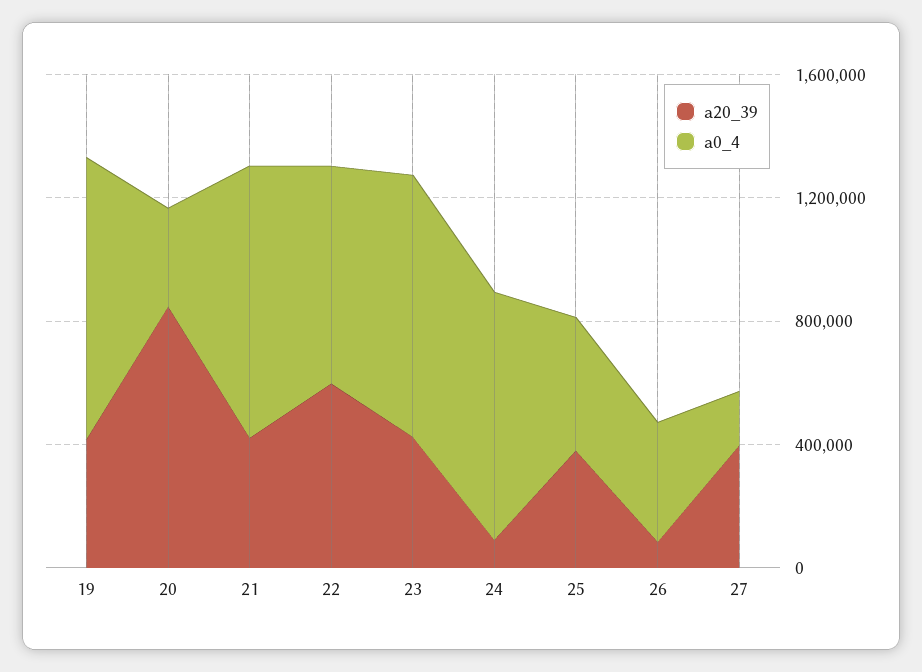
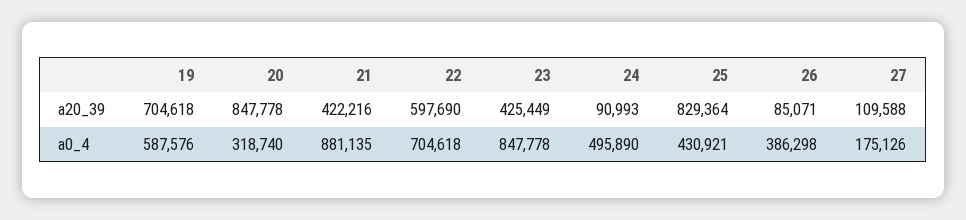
  {
    "a20_39": {
-     "19": 400000,
+     "19": 704618,
      "20": 847778,
      "21": 422216,
      "22": 597690,
      "23": 425449,
      "24": 90993,
-     "25": 400000,
+     "25": 829364,
      "26": 85071,
-     "27": 400000
+     "27": 109588
    },
    "a0_4": {
-     "19": 900000,
+     "19": 587576,
      "20": 318740,
      "21": 881135,
      "22": 704618,
      "23": 847778,
-     "24": 800000,
+     "24": 495890,
      "25": 430921,
      "26": 386298,
      "27": 175126
    }
  }

